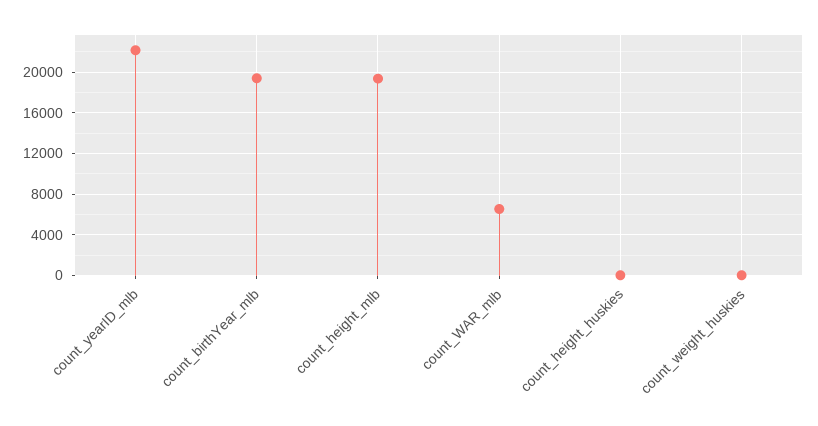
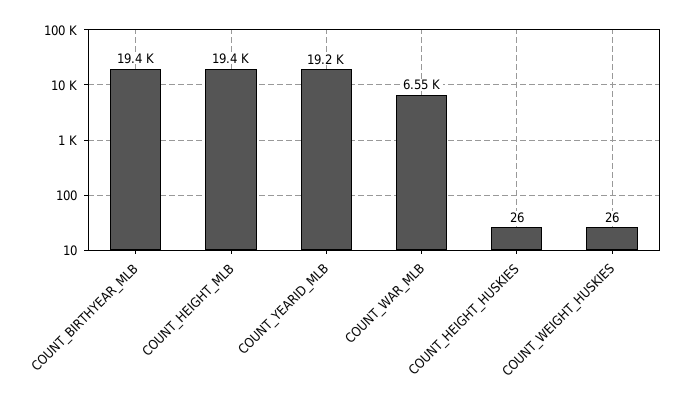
  {
-   "count_yearID_mlb": 22000,
+   "count_yearID_mlb": 19200,
    "count_birthYear_mlb": 19400,
    "count_height_mlb": 19400,
    "count_WAR_mlb": 6550,
    "count_height_huskies": 26,
    "count_weight_huskies": 26
  }

